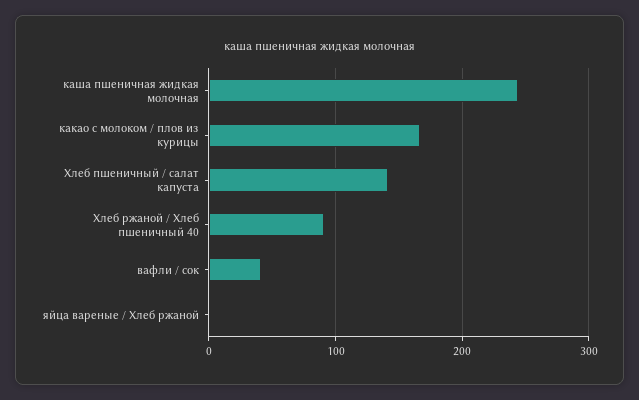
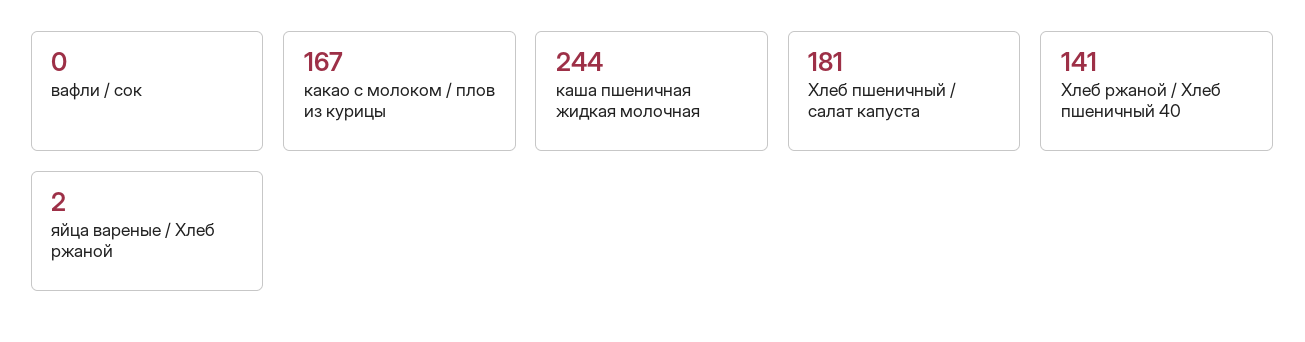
  {
    "каша пшеничная жидкая молочная": 244,
    "какао с молоком / плов из курицы": 167,
-   "Хлеб пшеничный / салат капуста": 140,
+   "Хлеб пшеничный / салат капуста": 181,
-   "Хлеб ржаной / Хлеб пшеничный 40": 90,
+   "Хлеб ржаной / Хлеб пшеничный 40": 141,
-   "вафли / сок": 40,
+   "вафли / сок": 0,
    "яйца вареные / Хлеб ржаной": 2
  }

